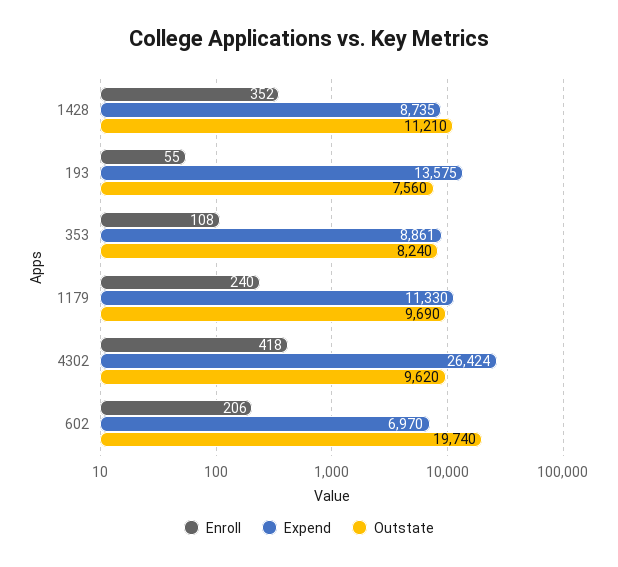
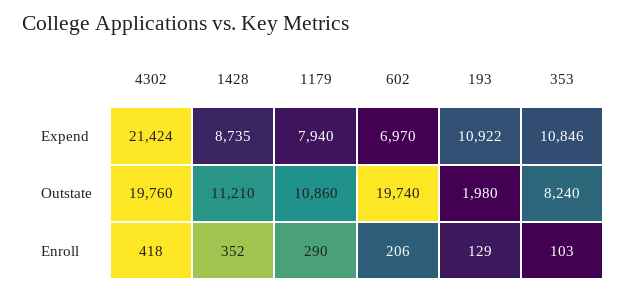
  {
    "Enroll": {
      "1428": 352,
-     "193": 55,
+     "193": 129,
-     "353": 108,
+     "353": 103,
-     "1179": 240,
+     "1179": 290,
      "4302": 418,
      "602": 206
    },
    "Expend": {
      "1428": 8735,
-     "193": 13575,
+     "193": 10922,
-     "353": 8861,
+     "353": 10846,
-     "1179": 11330,
+     "1179": 7940,
-     "4302": 26424,
+     "4302": 21424,
      "602": 6970
    },
    "Outstate": {
      "1428": 11210,
-     "193": 7560,
+     "193": 1980,
      "353": 8240,
-     "1179": 9690,
+     "1179": 10860,
-     "4302": 9620,
+     "4302": 19760,
      "602": 19740
    }
  }

